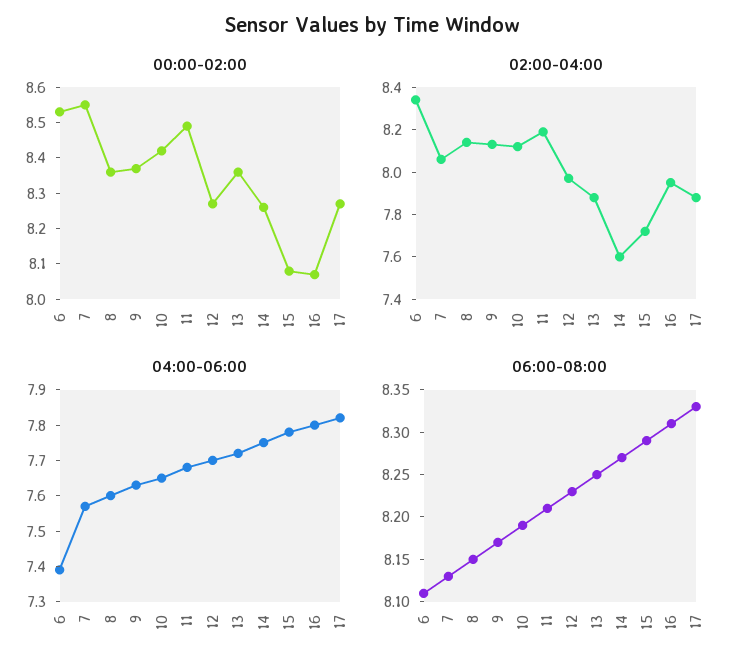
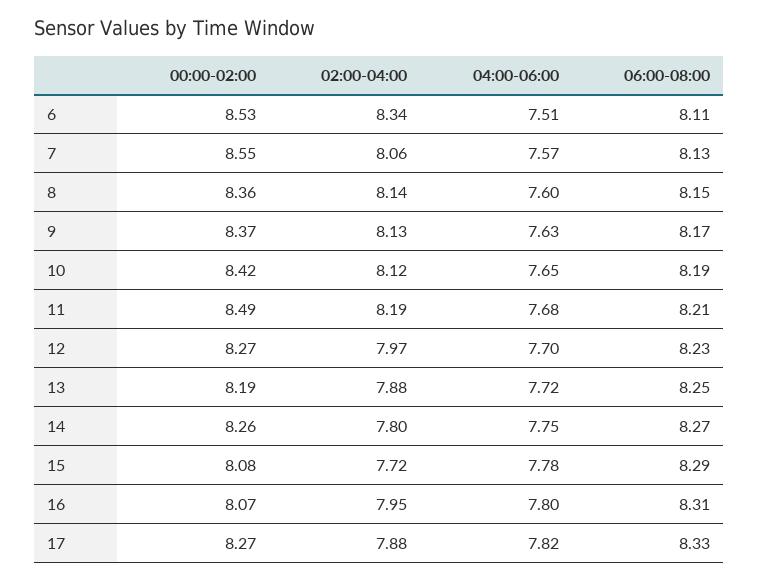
  {
    "00:00-02:00": {
      "6": 8.53,
      "7": 8.55,
      "8": 8.36,
      "9": 8.37,
      "10": 8.42,
      "11": 8.49,
      "12": 8.27,
-     "13": 8.35,
+     "13": 8.19,
      "14": 8.26,
      "15": 8.08,
      "16": 8.07,
      "17": 8.27
    },
    "02:00-04:00": {
      "6": 8.34,
      "7": 8.06,
      "8": 8.14,
      "9": 8.13,
      "10": 8.12,
      "11": 8.19,
      "12": 7.97,
      "13": 7.88,
-     "14": 7.6,
+     "14": 7.8,
      "15": 7.72,
      "16": 7.95,
      "17": 7.88
    },
    "04:00-06:00": {
-     "6": 7.4,
+     "6": 7.51,
      "7": 7.57,
      "8": 7.6,
      "9": 7.63,
      "10": 7.65,
      "11": 7.68,
      "12": 7.7,
      "13": 7.72,
      "14": 7.75,
      "15": 7.78,
      "16": 7.8,
      "17": 7.82
    },
    "06:00-08:00": {
      "6": 8.11,
      "7": 8.13,
      "8": 8.15,
      "9": 8.17,
      "10": 8.19,
      "11": 8.21,
      "12": 8.23,
      "13": 8.25,
      "14": 8.27,
      "15": 8.29,
      "16": 8.31,
      "17": 8.33
    }
  }

